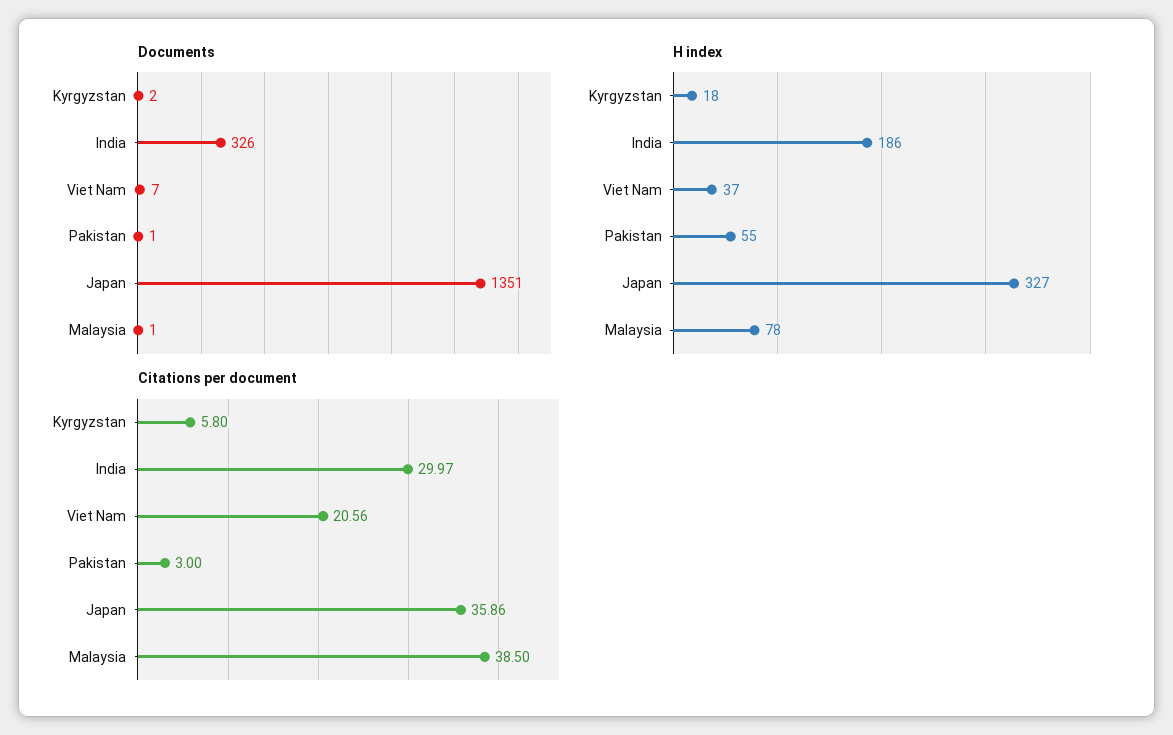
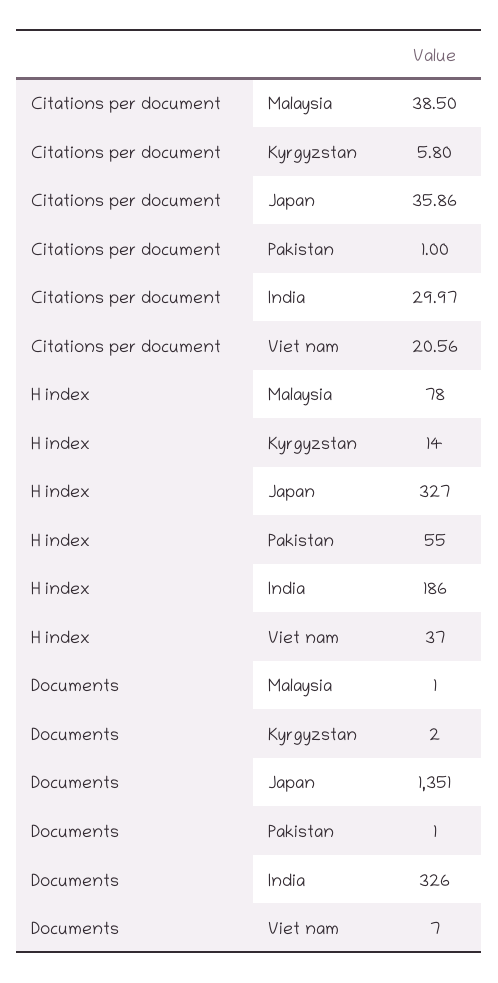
  {
    "Documents": {
      "Kyrgyzstan": 2,
      "India": 326,
      "Viet Nam": 7,
      "Pakistan": 1,
      "Japan": 1351,
      "Malaysia": 1
    },
    "H index": {
-     "Kyrgyzstan": 18,
+     "Kyrgyzstan": 14,
      "India": 186,
      "Viet Nam": 37,
      "Pakistan": 55,
      "Japan": 327,
      "Malaysia": 78
    },
    "Citations per document": {
      "Kyrgyzstan": 5.8,
      "India": 29.97,
      "Viet Nam": 20.56,
-     "Pakistan": 3,
+     "Pakistan": 1,
      "Japan": 35.86,
      "Malaysia": 38.5
    }
  }

